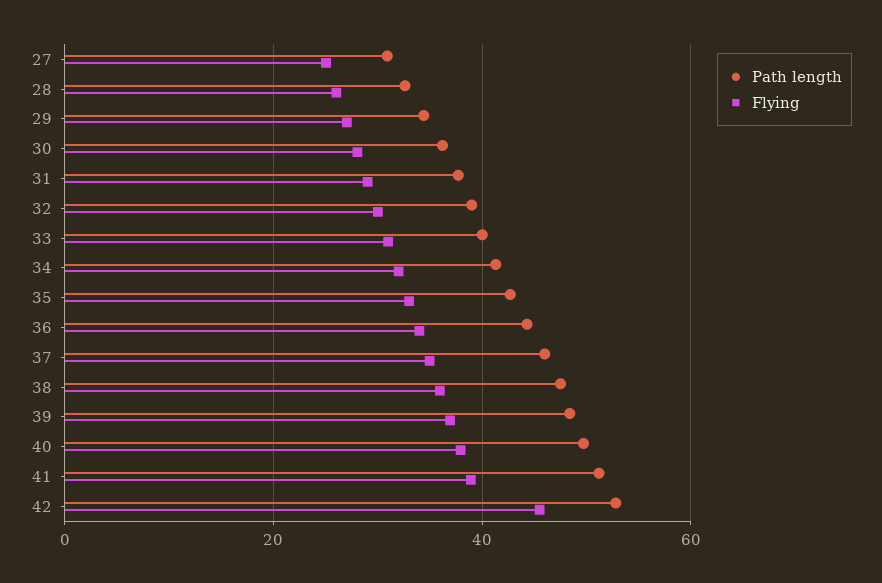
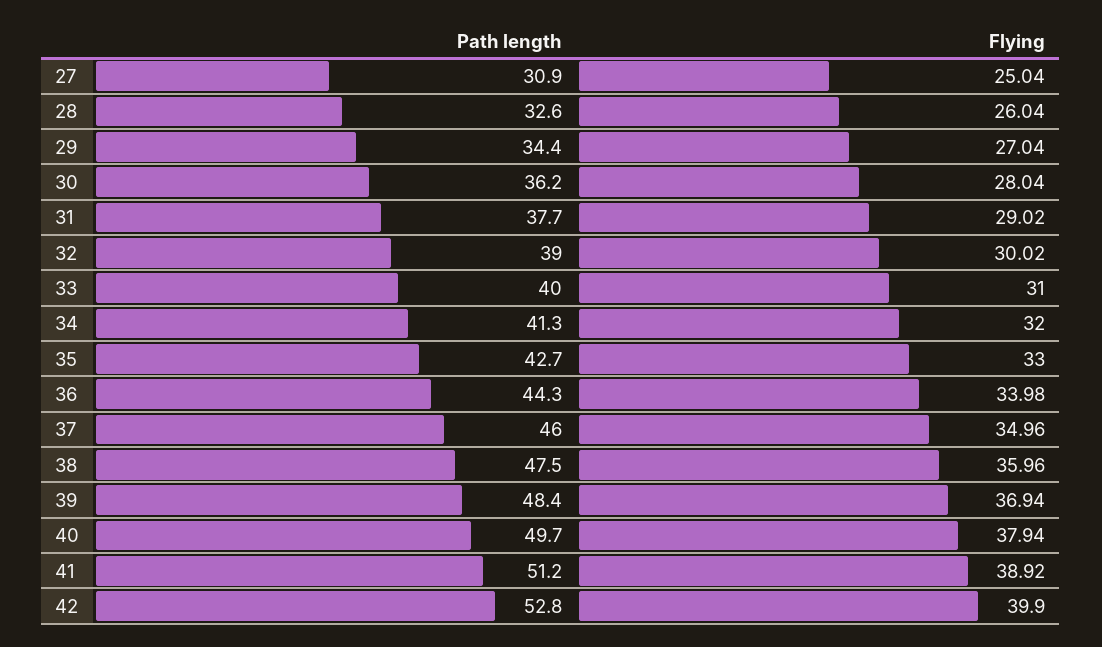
  {
    "Path length": {
      "27": 30.9,
      "28": 32.6,
      "29": 34.4,
      "30": 36.2,
      "31": 37.7,
      "32": 39,
      "33": 40,
      "34": 41.3,
      "35": 42.7,
      "36": 44.3,
      "37": 46,
      "38": 47.5,
      "39": 48.4,
      "40": 49.7,
      "41": 51.2,
      "42": 52.8
    },
    "Flying": {
      "27": 25.04,
      "28": 26.04,
      "29": 27.04,
      "30": 28.04,
      "31": 29.02,
      "32": 30.02,
      "33": 31,
      "34": 32,
      "35": 33,
      "36": 33.98,
      "37": 34.96,
      "38": 35.96,
      "39": 36.94,
      "40": 37.94,
      "41": 38.92,
-     "42": 46
+     "42": 39.9
    }
  }

